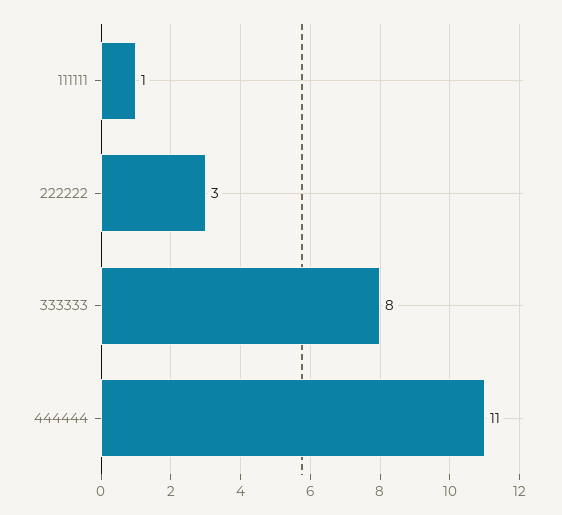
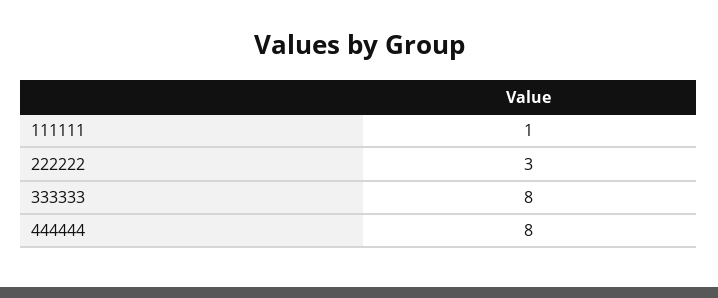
  {
    "111111": 1,
    "222222": 3,
    "333333": 8,
-   "444444": 11
+   "444444": 8
  }

